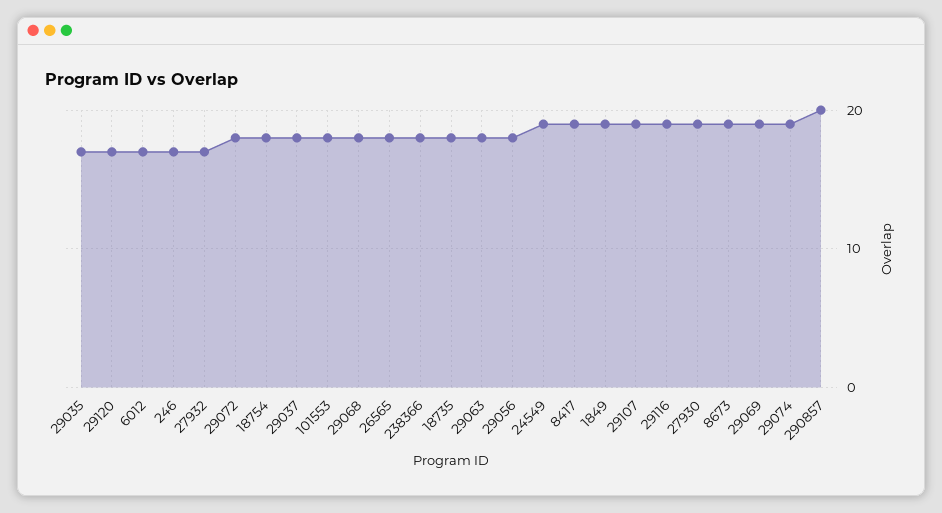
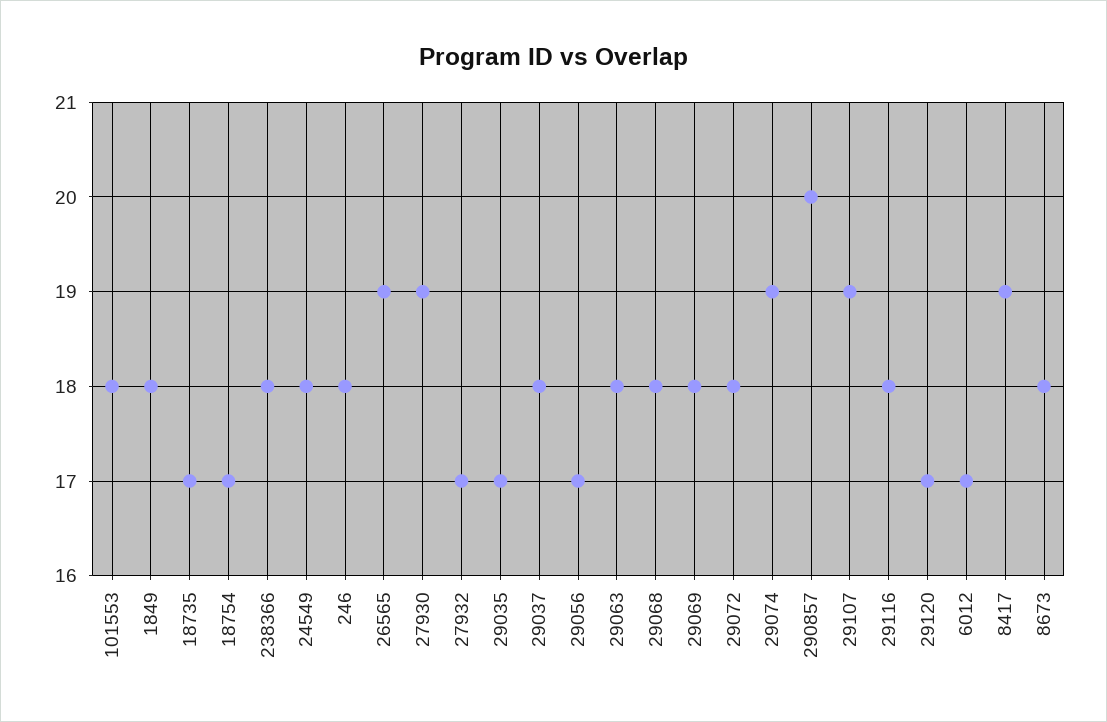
  {
    "29035": 17,
    "29120": 17,
    "6012": 17,
-   "246": 17,
+   "246": 18,
    "27932": 17,
    "29072": 18,
-   "18754": 18,
+   "18754": 17,
    "29037": 18,
    "101553": 18,
    "29068": 18,
-   "26565": 18,
+   "26565": 19,
    "238366": 18,
-   "18735": 18,
+   "18735": 17,
    "29063": 18,
-   "29056": 18,
+   "29056": 17,
-   "24549": 19,
+   "24549": 18,
    "8417": 19,
-   "1849": 19,
+   "1849": 18,
    "29107": 19,
-   "29116": 19,
+   "29116": 18,
    "27930": 19,
-   "8673": 19,
+   "8673": 18,
-   "29069": 19,
+   "29069": 18,
    "29074": 19,
    "290857": 20
  }

